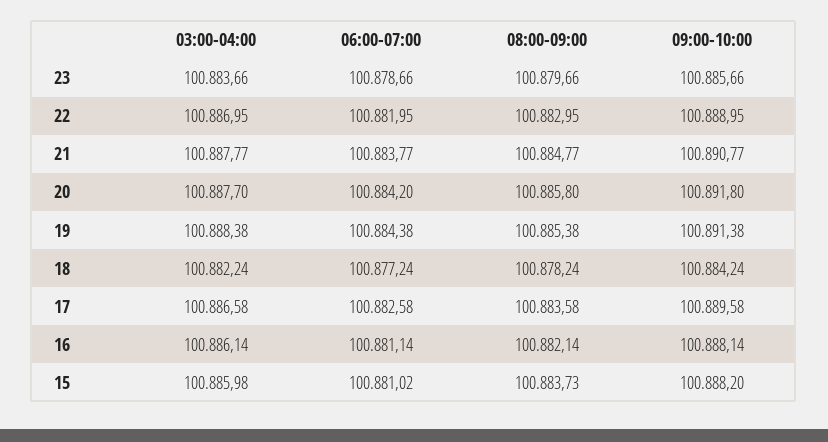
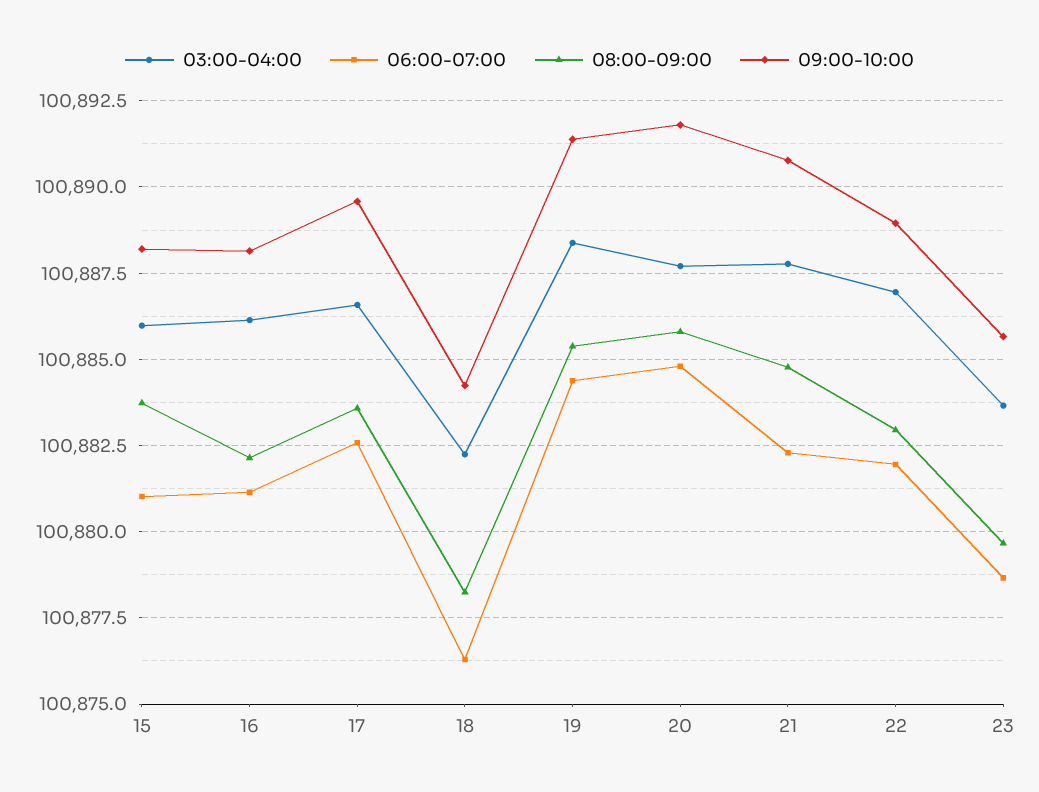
  {
    "03:00-04:00": {
      "23": 100883.66,
      "22": 100886.95,
      "21": 100887.77,
      "20": 100887.7,
      "19": 100888.38,
      "18": 100882.24,
      "17": 100886.58,
      "16": 100886.14,
      "15": 100885.98
    },
    "06:00-07:00": {
      "23": 100878.66,
      "22": 100881.95,
-     "21": 100883.77,
+     "21": 100882.25,
-     "20": 100884.2,
+     "20": 100884.75,
      "19": 100884.38,
-     "18": 100877.24,
+     "18": 100876.25,
      "17": 100882.58,
      "16": 100881.14,
      "15": 100881.02
    },
    "08:00-09:00": {
      "23": 100879.66,
      "22": 100882.95,
      "21": 100884.77,
      "20": 100885.8,
      "19": 100885.38,
      "18": 100878.24,
      "17": 100883.58,
      "16": 100882.14,
      "15": 100883.73
    },
    "09:00-10:00": {
      "23": 100885.66,
      "22": 100888.95,
      "21": 100890.77,
      "20": 100891.8,
      "19": 100891.38,
      "18": 100884.24,
      "17": 100889.58,
      "16": 100888.14,
      "15": 100888.2
    }
  }

